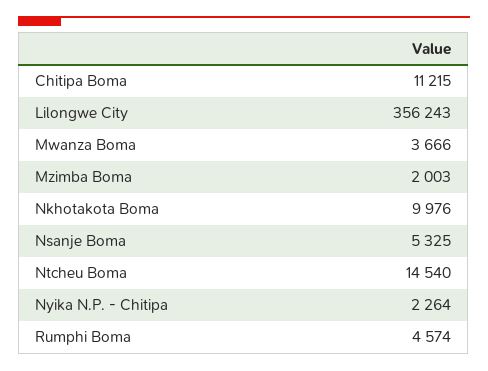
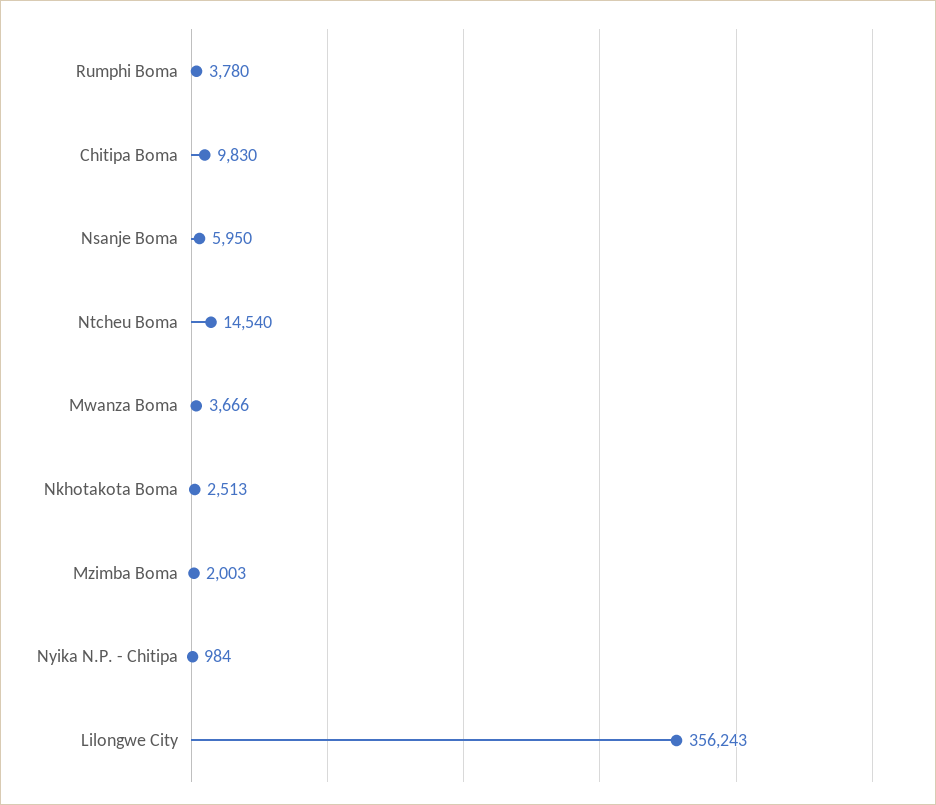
  {
-   "Chitipa Boma": 11215,
+   "Chitipa Boma": 9830,
    "Lilongwe City": 356243,
    "Mwanza Boma": 3666,
    "Mzimba Boma": 2003,
-   "Nkhotakota Boma": 9976,
+   "Nkhotakota Boma": 2513,
-   "Nsanje Boma": 5325,
+   "Nsanje Boma": 5950,
    "Ntcheu Boma": 14540,
-   "Nyika N.P. - Chitipa": 2264,
+   "Nyika N.P. - Chitipa": 984,
-   "Rumphi Boma": 4574
+   "Rumphi Boma": 3780
  }

